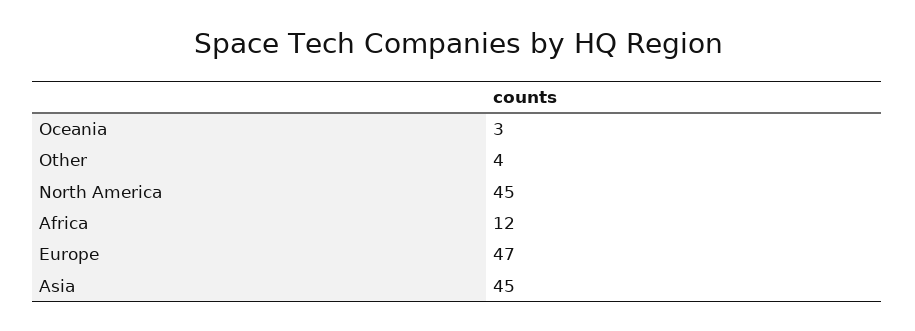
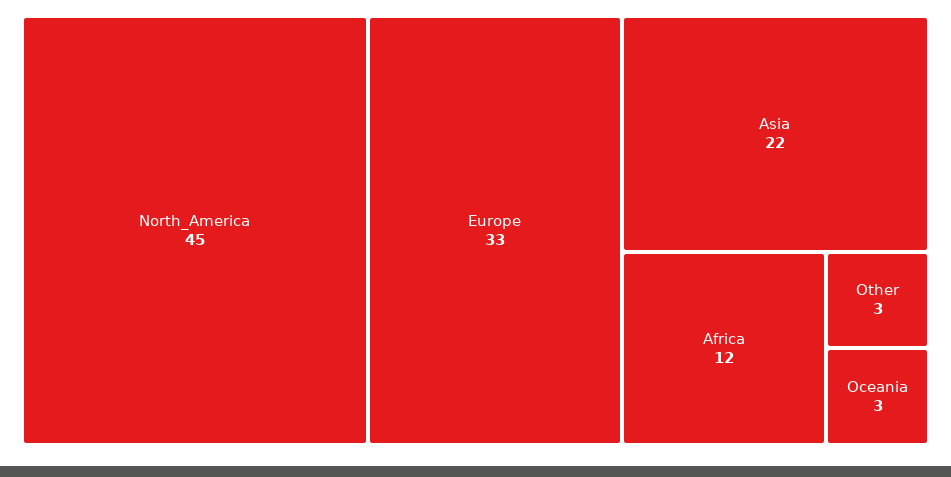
  {
    "Oceania": 3,
-   "Other": 4,
+   "Other": 3,
    "North America": 45,
    "Africa": 12,
-   "Europe": 47,
+   "Europe": 33,
-   "Asia": 45
+   "Asia": 22
  }

